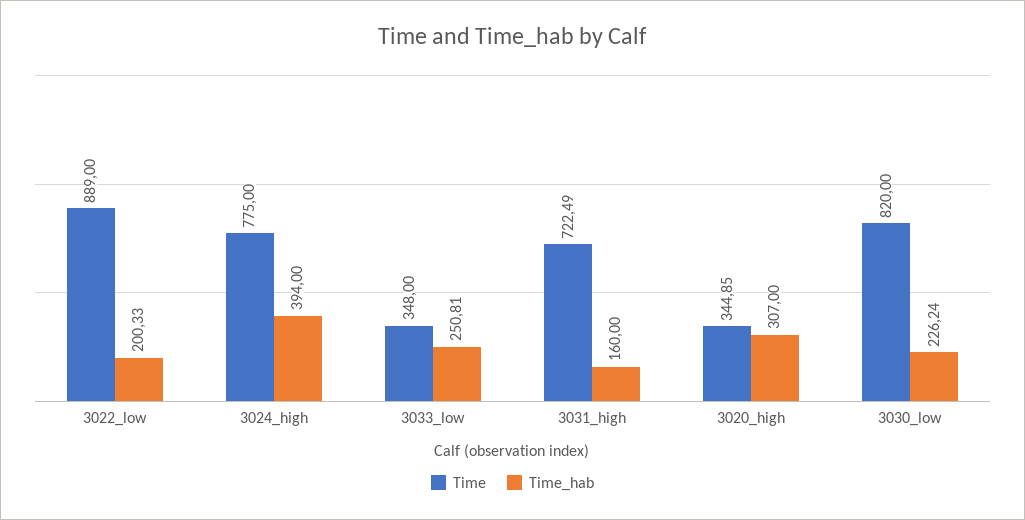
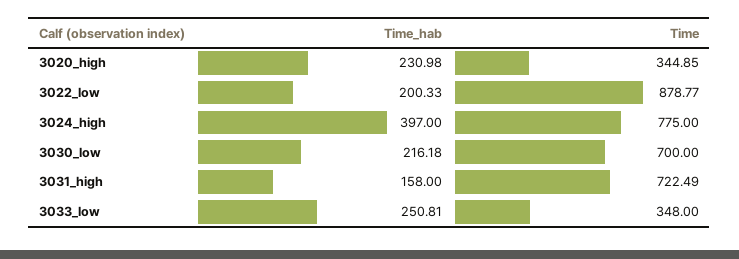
  {
    "Time": {
-     "3022_low": 889,
+     "3022_low": 878.77,
      "3024_high": 775,
      "3033_low": 348,
      "3031_high": 722.49,
      "3020_high": 344.85,
-     "3030_low": 820
+     "3030_low": 700
    },
    "Time_hab": {
      "3022_low": 200.33,
-     "3024_high": 394,
+     "3024_high": 397,
      "3033_low": 250.81,
-     "3031_high": 160,
+     "3031_high": 158,
-     "3020_high": 307,
+     "3020_high": 230.98,
-     "3030_low": 226.24
+     "3030_low": 216.18
    }
  }

